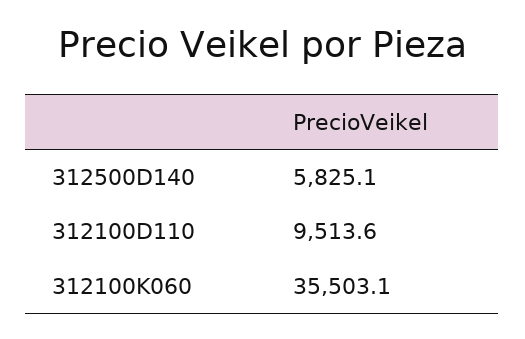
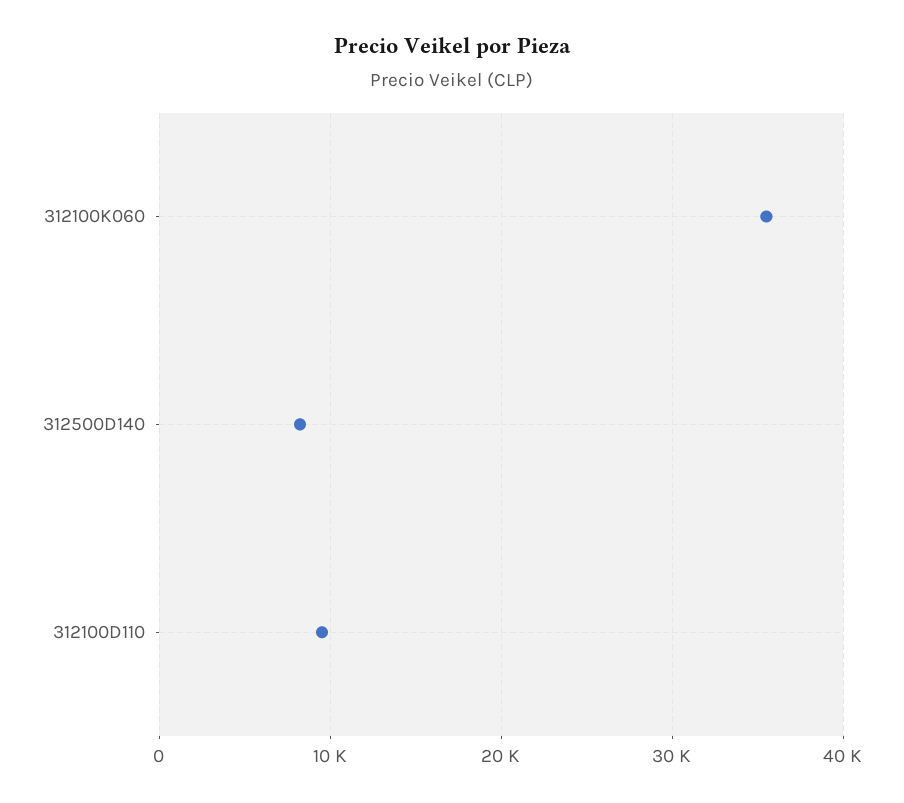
  {
-   "312500D140": 5825.1,
+   "312500D140": 8000,
    "312100D110": 9513.6,
    "312100K060": 35503.1
  }

